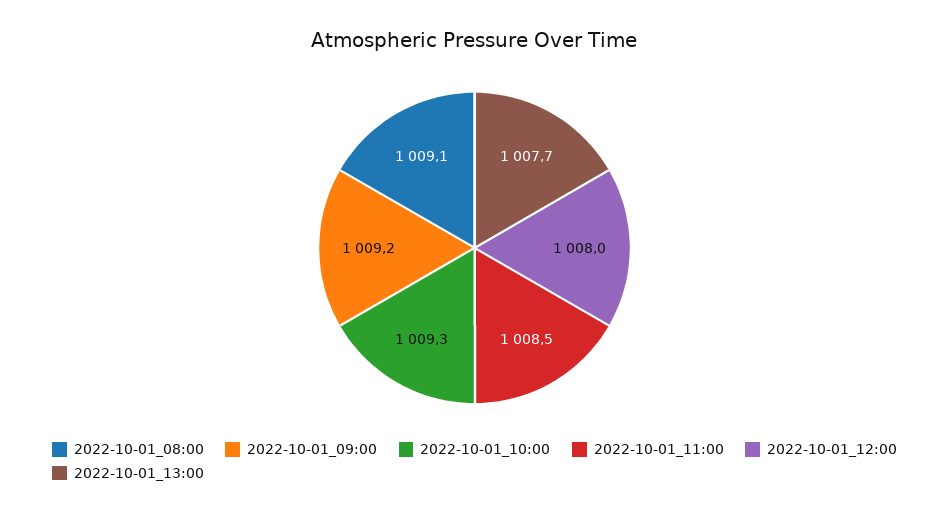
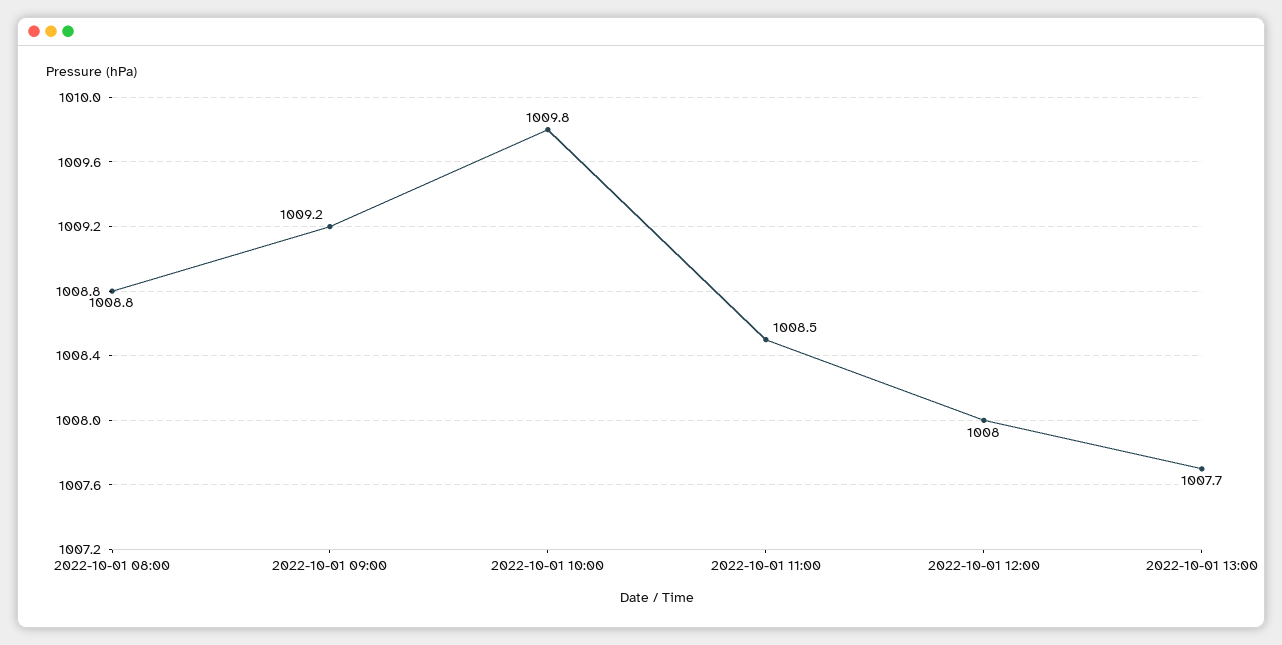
  {
-   "2022-10-01_08:00": 1009.1,
+   "2022-10-01_08:00": 1008.8,
    "2022-10-01_09:00": 1009.2,
-   "2022-10-01_10:00": 1009.3,
+   "2022-10-01_10:00": 1009.8,
    "2022-10-01_11:00": 1008.5,
    "2022-10-01_12:00": 1008,
    "2022-10-01_13:00": 1007.7
  }

